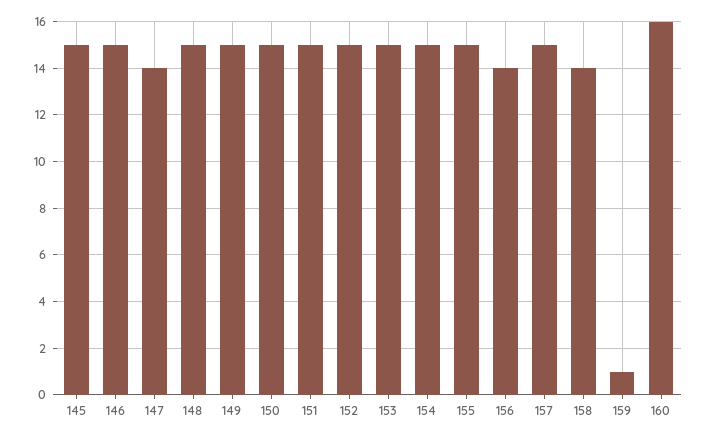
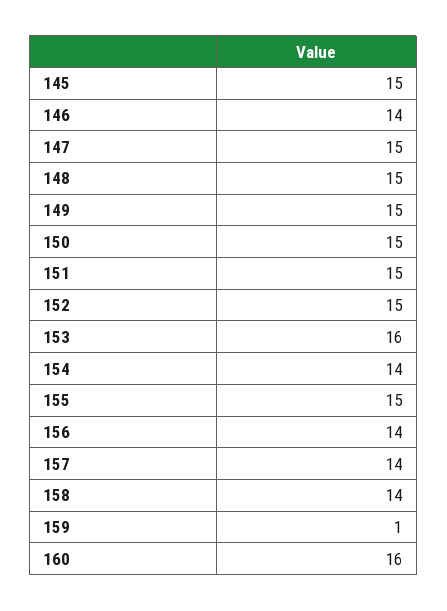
  {
    "145": 15,
-   "146": 15,
+   "146": 14,
-   "147": 14,
+   "147": 15,
    "148": 15,
    "149": 15,
    "150": 15,
    "151": 15,
    "152": 15,
-   "153": 15,
+   "153": 16,
-   "154": 15,
+   "154": 14,
    "155": 15,
    "156": 14,
-   "157": 15,
+   "157": 14,
    "158": 14,
    "159": 1,
    "160": 16
  }

